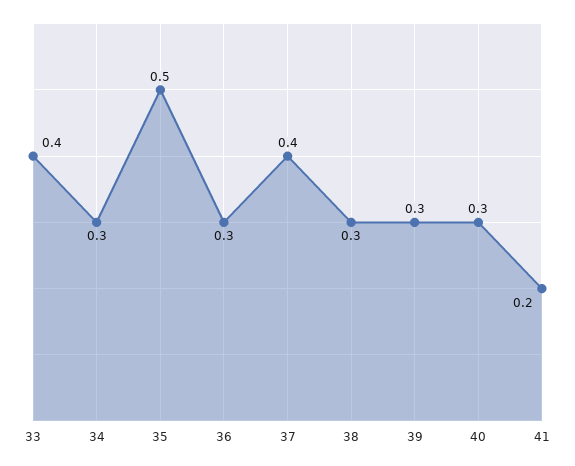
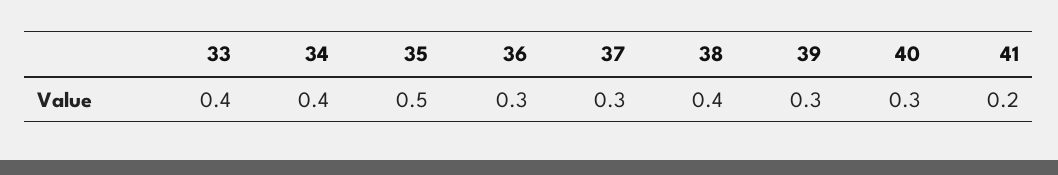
  {
    "33": 0.4,
-   "34": 0.3,
+   "34": 0.4,
    "35": 0.5,
    "36": 0.3,
-   "37": 0.4,
+   "37": 0.3,
-   "38": 0.3,
+   "38": 0.4,
    "39": 0.3,
    "40": 0.3,
    "41": 0.2
  }

